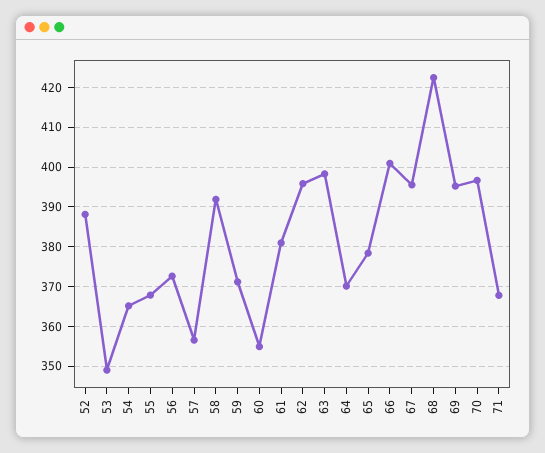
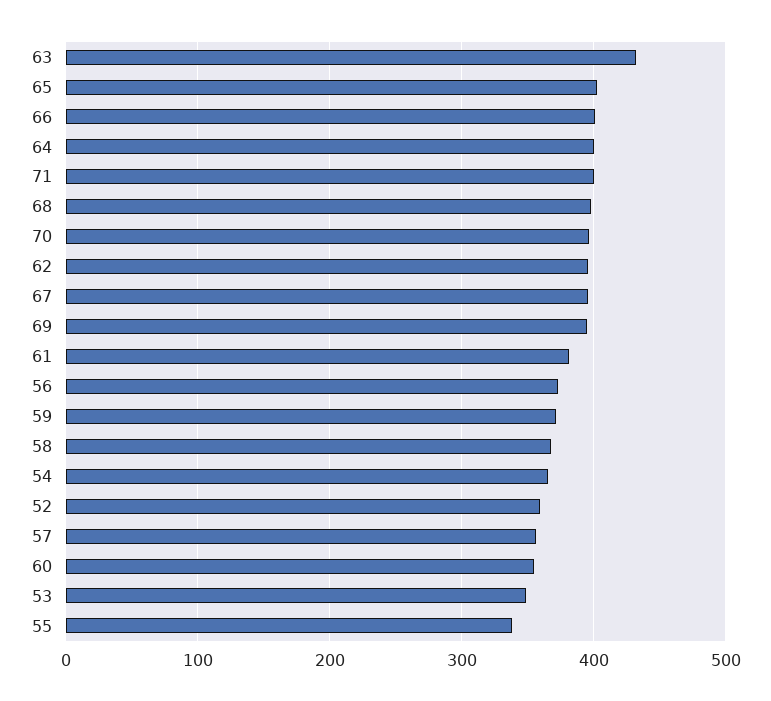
  {
-   "52": 388,
+   "52": 360,
    "53": 350,
    "54": 366,
-   "55": 368,
+   "55": 340,
    "56": 372,
    "57": 356,
-   "58": 392,
+   "58": 370,
    "59": 372,
    "60": 354,
    "61": 382,
    "62": 396,
-   "63": 398,
+   "63": 430,
-   "64": 370,
+   "64": 400,
-   "65": 378,
+   "65": 400,
    "66": 400,
    "67": 396,
-   "68": 422,
+   "68": 400,
    "69": 396,
    "70": 396,
-   "71": 368
+   "71": 400
  }

